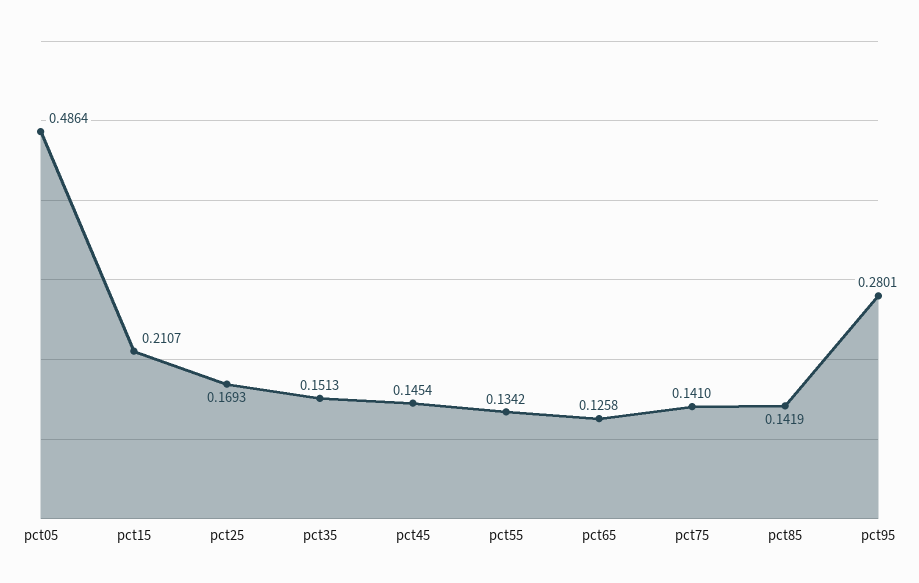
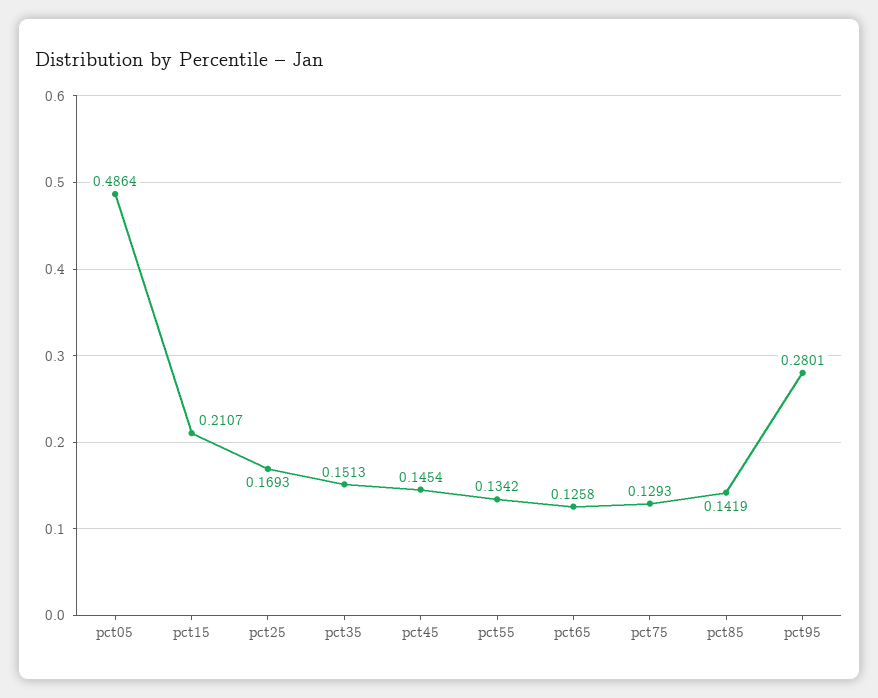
  {
    "pct05": 0.4864,
    "pct15": 0.2107,
    "pct25": 0.1693,
    "pct35": 0.1513,
    "pct45": 0.1454,
    "pct55": 0.1342,
    "pct65": 0.1258,
-   "pct75": 0.141,
+   "pct75": 0.1293,
    "pct85": 0.1419,
    "pct95": 0.2801
  }

